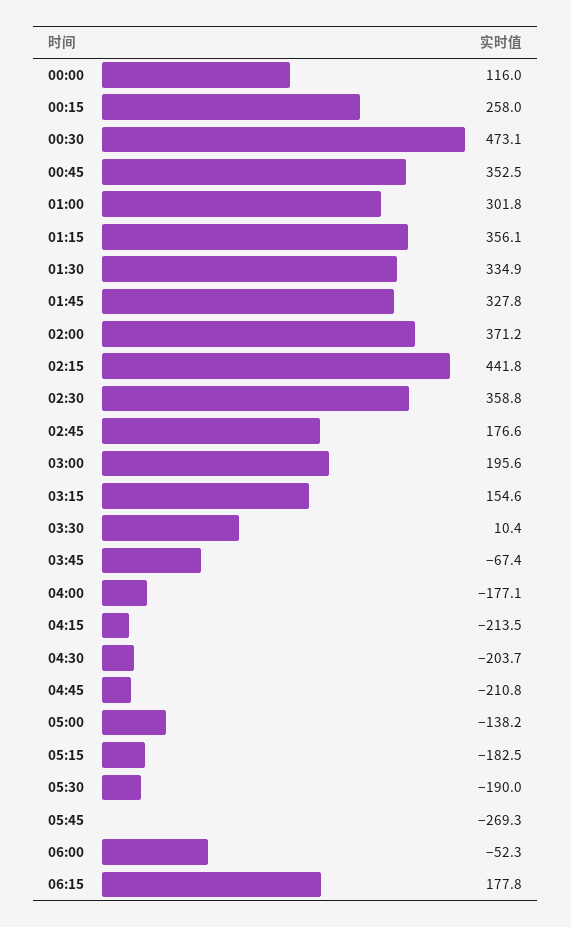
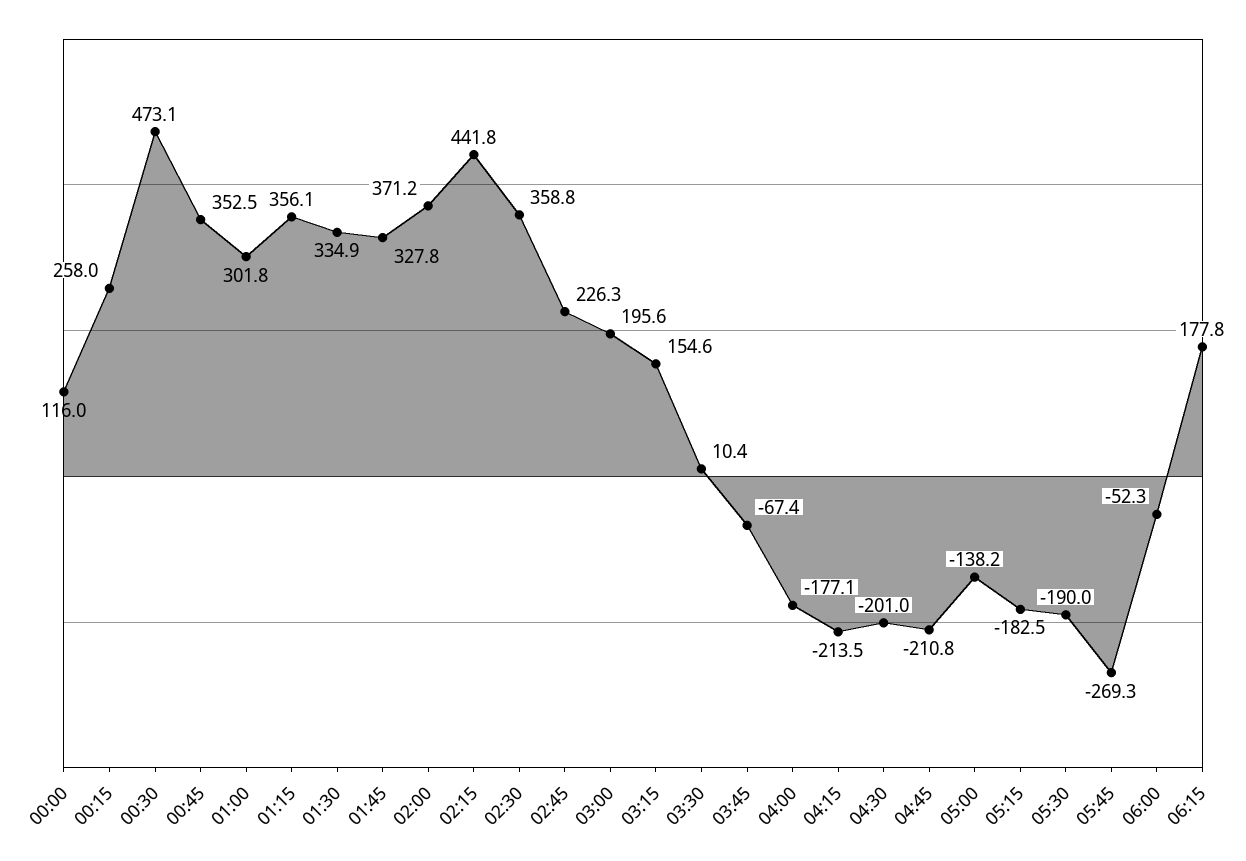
  {
    "00:00": 116,
    "00:15": 258,
    "00:30": 473.1,
    "00:45": 352.5,
    "01:00": 301.8,
    "01:15": 356.1,
    "01:30": 334.9,
    "01:45": 327.8,
    "02:00": 371.2,
    "02:15": 441.8,
    "02:30": 358.8,
-   "02:45": 176.6,
+   "02:45": 226.3,
    "03:00": 195.6,
    "03:15": 154.6,
    "03:30": 10.4,
    "03:45": -67.4,
    "04:00": -177.1,
    "04:15": -213.5,
-   "04:30": -203.7,
+   "04:30": -201,
    "04:45": -210.8,
    "05:00": -138.2,
    "05:15": -182.5,
    "05:30": -190,
    "05:45": -269.3,
    "06:00": -52.3,
    "06:15": 177.8
  }

